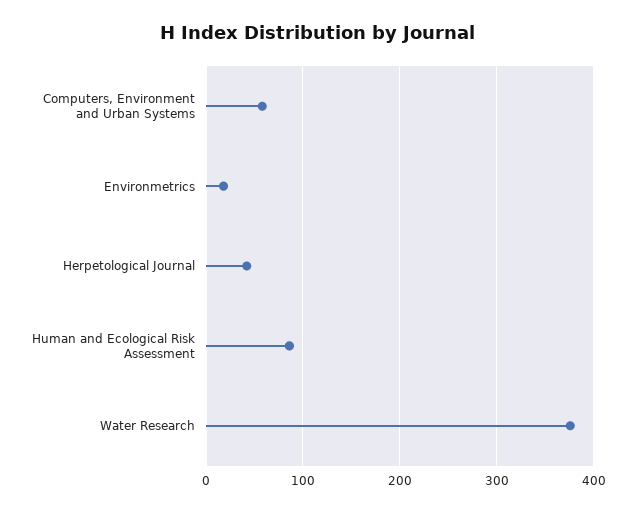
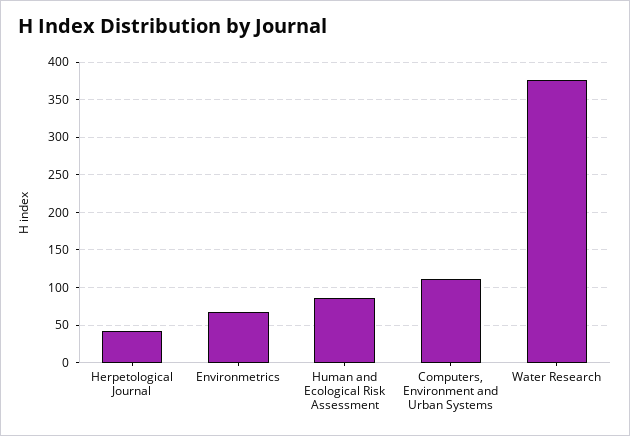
  {
-   "Computers, Environment and Urban Systems": 60,
+   "Computers, Environment and Urban Systems": 110,
-   "Environmetrics": 20,
+   "Environmetrics": 70,
    "Herpetological Journal": 40,
    "Human and Ecological Risk Assessment": 90,
    "Water Research": 380
  }

